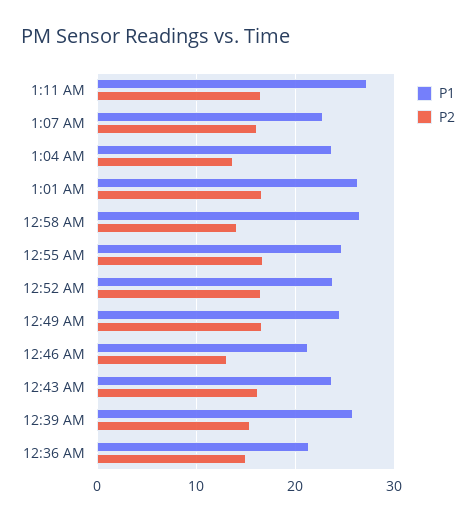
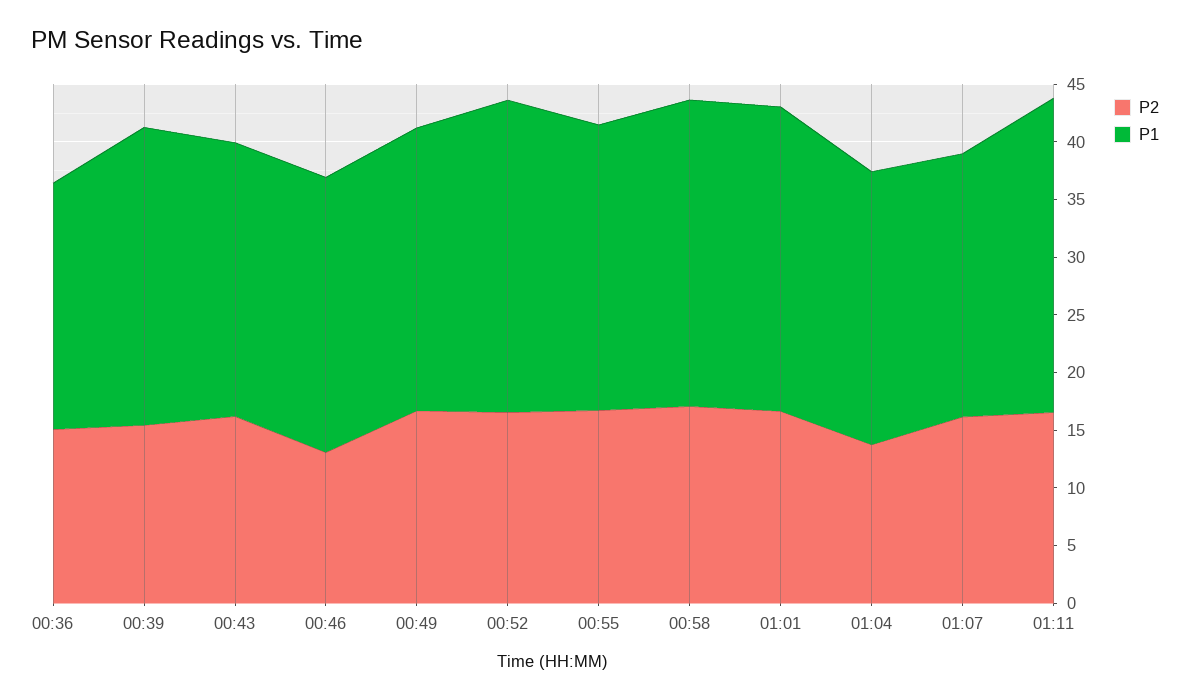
  {
    "P1": {
      "1:11 AM": 27,
      "1:07 AM": 23,
      "1:04 AM": 24,
      "1:01 AM": 26,
      "12:58 AM": 27,
      "12:55 AM": 25,
-     "12:52 AM": 24,
+     "12:52 AM": 27,
      "12:49 AM": 25,
-     "12:46 AM": 21,
+     "12:46 AM": 24,
      "12:43 AM": 24,
      "12:39 AM": 26,
      "12:36 AM": 21
    },
    "P2": {
      "1:11 AM": 17,
      "1:07 AM": 16,
      "1:04 AM": 14,
      "1:01 AM": 17,
-     "12:58 AM": 14,
+     "12:58 AM": 17,
      "12:55 AM": 17,
      "12:52 AM": 17,
      "12:49 AM": 17,
      "12:46 AM": 13,
      "12:43 AM": 16,
      "12:39 AM": 15,
      "12:36 AM": 15
    }
  }

